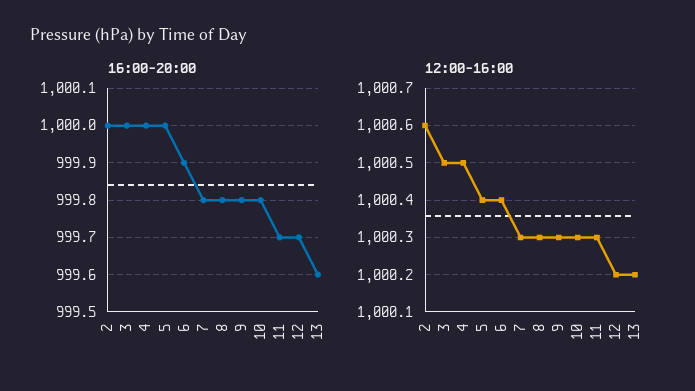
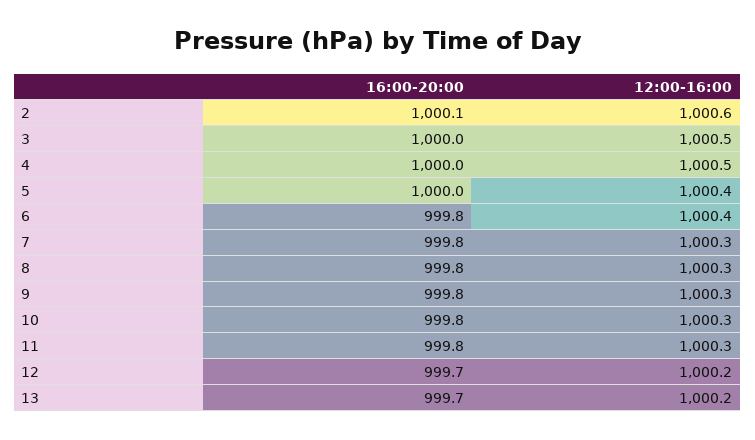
  {
    "16:00-20:00": {
-     "2": 1000,
+     "2": 1000.1,
      "3": 1000,
      "4": 1000,
      "5": 1000,
-     "6": 999.9,
+     "6": 999.8,
      "7": 999.8,
      "8": 999.8,
      "9": 999.8,
      "10": 999.8,
-     "11": 999.7,
+     "11": 999.8,
      "12": 999.7,
-     "13": 999.6
+     "13": 999.7
    },
    "12:00-16:00": {
      "2": 1000.6,
      "3": 1000.5,
      "4": 1000.5,
      "5": 1000.4,
      "6": 1000.4,
      "7": 1000.3,
      "8": 1000.3,
      "9": 1000.3,
      "10": 1000.3,
      "11": 1000.3,
      "12": 1000.2,
      "13": 1000.2
    }
  }

